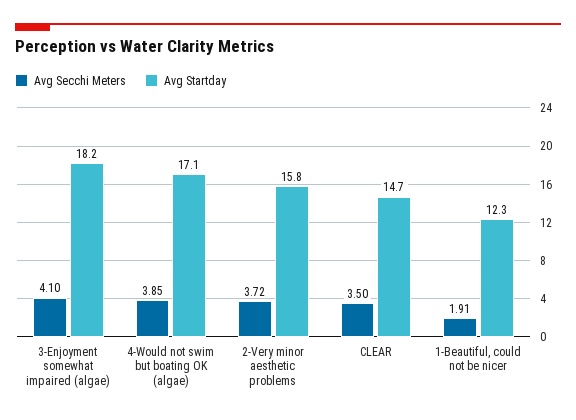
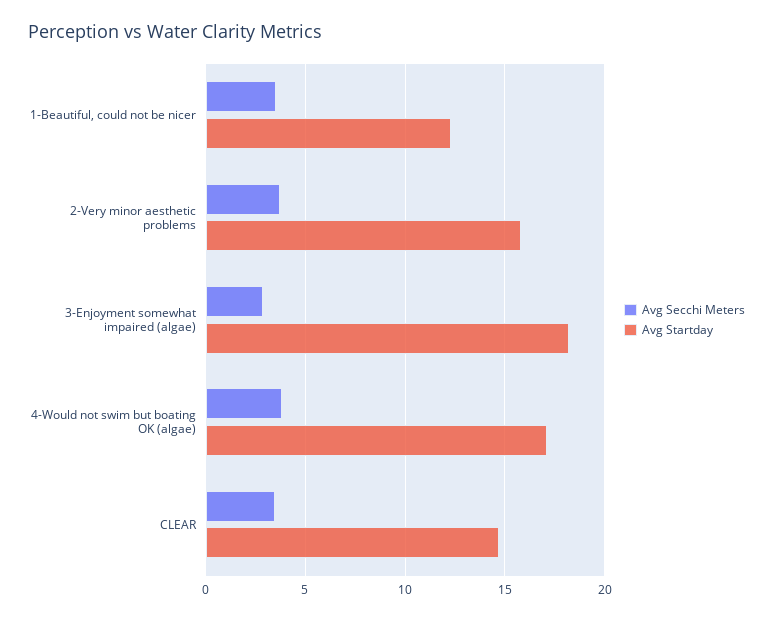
  {
    "Avg Secchi Meters": {
-     "3-Enjoyment somewhat impaired (algae)": 4.1,
+     "3-Enjoyment somewhat impaired (algae)": 3,
      "4-Would not swim but boating OK (algae)": 3.85,
      "2-Very minor aesthetic problems": 3.72,
      "CLEAR": 3.5,
-     "1-Beautiful, could not be nicer": 1.91
+     "1-Beautiful, could not be nicer": 3.5
    },
    "Avg Startday": {
      "3-Enjoyment somewhat impaired (algae)": 18.2,
      "4-Would not swim but boating OK (algae)": 17.1,
      "2-Very minor aesthetic problems": 15.8,
      "CLEAR": 14.7,
      "1-Beautiful, could not be nicer": 12.3
    }
  }

